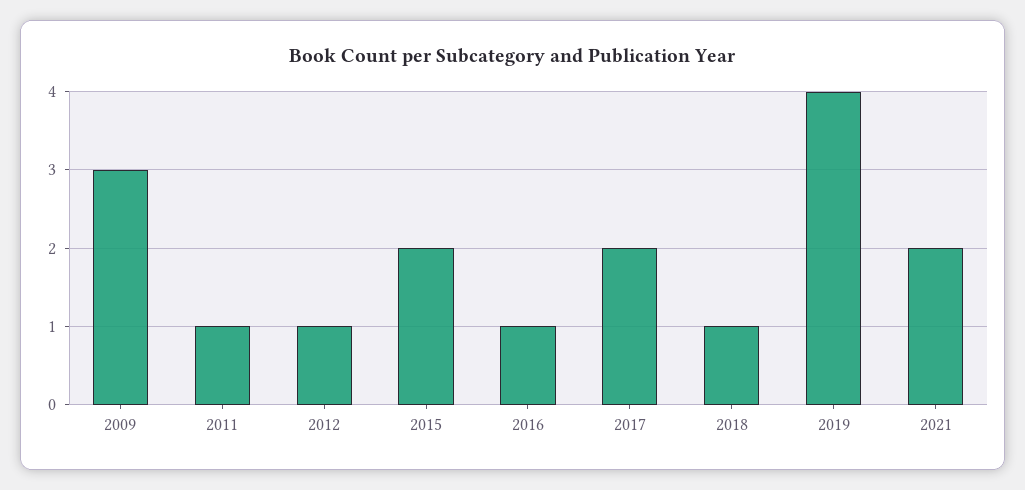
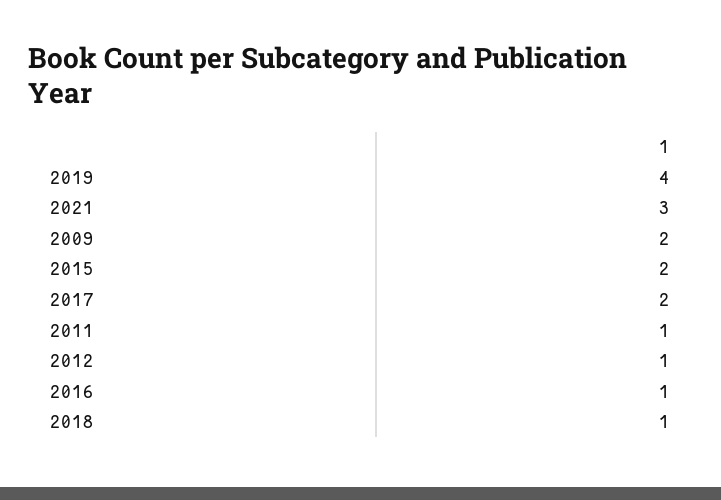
  {
-   "2009": 3,
+   "2009": 2,
    "2011": 1,
    "2012": 1,
    "2015": 2,
    "2016": 1,
    "2017": 2,
    "2018": 1,
    "2019": 4,
-   "2021": 2
+   "2021": 3
  }

